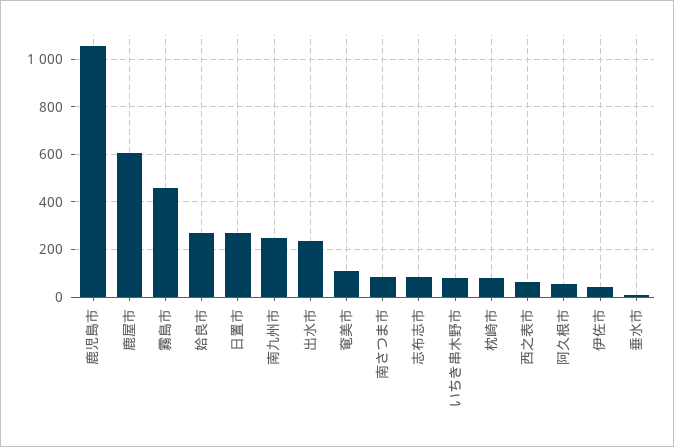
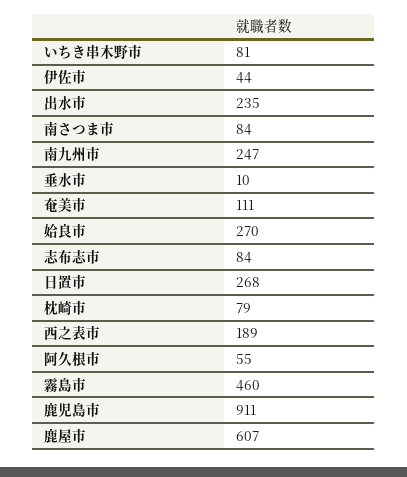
  {
-   "鹿児島市": 1050,
+   "鹿児島市": 911,
    "鹿屋市": 607,
    "霧島市": 460,
    "姶良市": 270,
    "日置市": 268,
    "南九州市": 247,
    "出水市": 235,
    "奄美市": 111,
    "南さつま市": 84,
    "志布志市": 84,
    "いちき串木野市": 81,
    "枕崎市": 79,
-   "西之表市": 50,
+   "西之表市": 189,
    "阿久根市": 55,
    "伊佐市": 44,
    "垂水市": 10
  }

